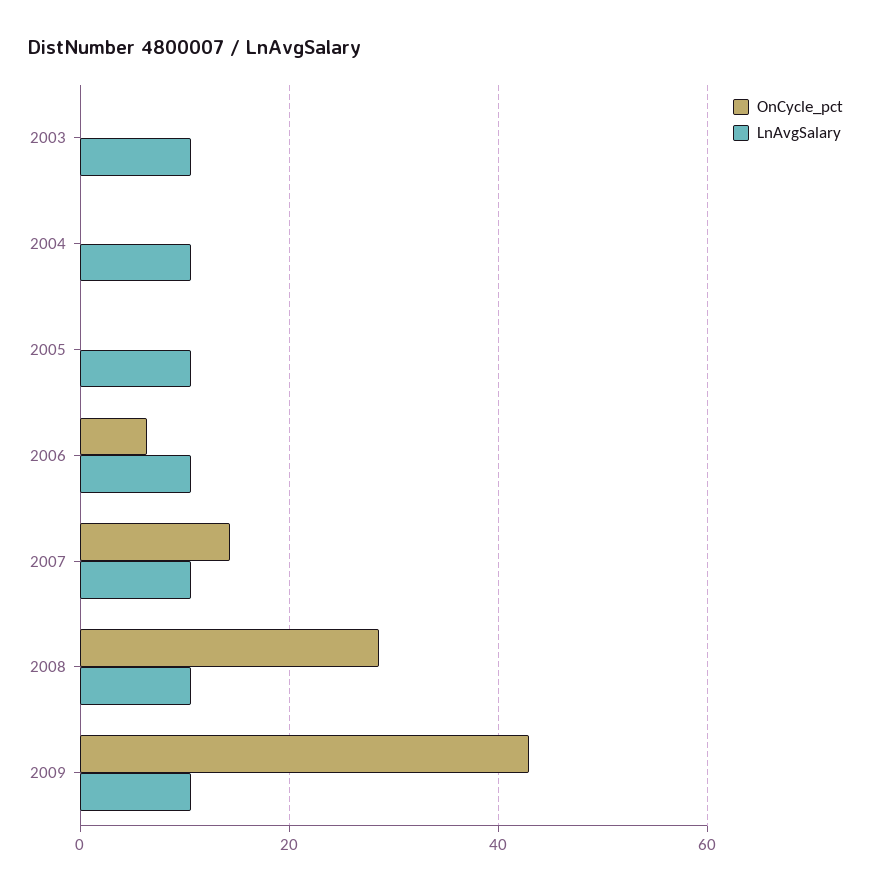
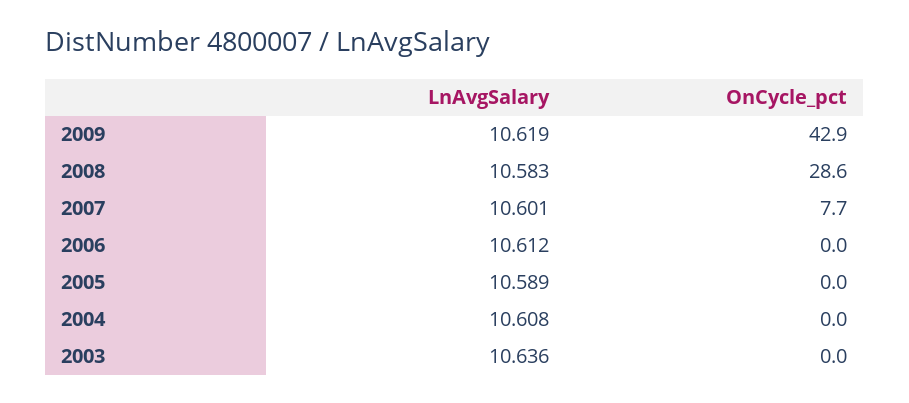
  {
    "OnCycle_pct": {
      "2003": 0,
      "2004": 0,
      "2005": 0,
-     "2006": 6,
+     "2006": 0,
-     "2007": 14,
+     "2007": 7.7,
      "2008": 28.6,
      "2009": 42.9
    },
    "LnAvgSalary": {
      "2003": 10.636,
      "2004": 10.608,
      "2005": 10.589,
      "2006": 10.612,
      "2007": 10.601,
      "2008": 10.583,
      "2009": 10.619
    }
  }

